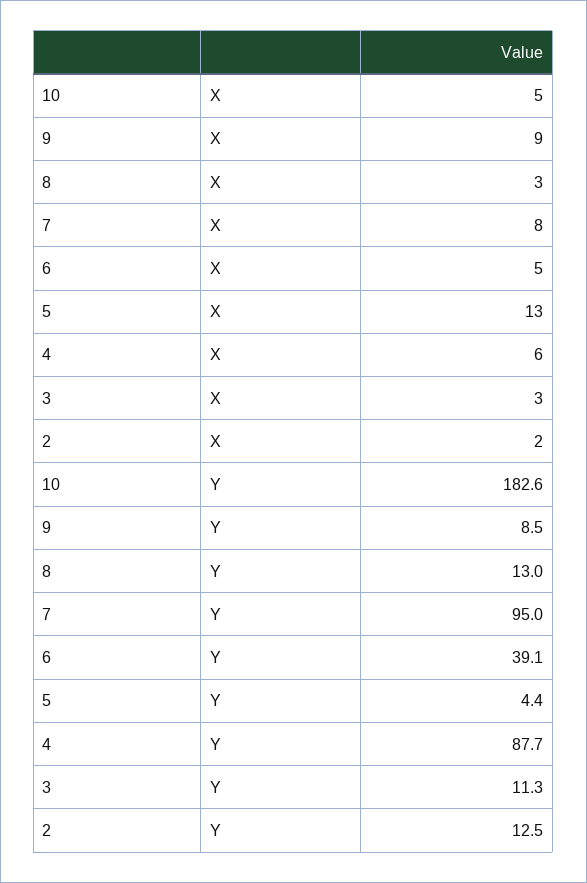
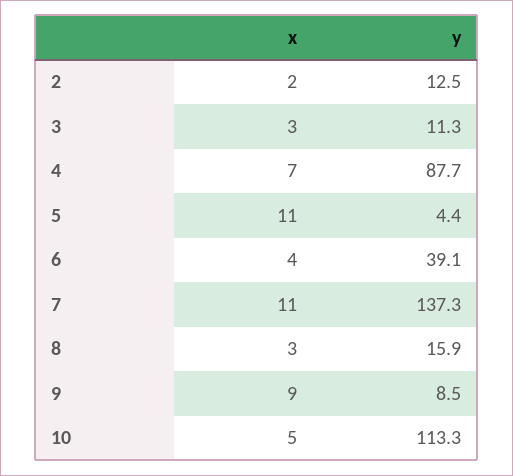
  {
    "10": {
      "X": 5,
-     "Y": 182.6
+     "Y": 113.3
    },
    "9": {
      "X": 9,
      "Y": 8.5
    },
    "8": {
      "X": 3,
-     "Y": 13
+     "Y": 15.9
    },
    "7": {
-     "X": 8,
+     "X": 11,
-     "Y": 95
+     "Y": 137.3
    },
    "6": {
-     "X": 5,
+     "X": 4,
      "Y": 39.1
    },
    "5": {
-     "X": 13,
+     "X": 11,
      "Y": 4.4
    },
    "4": {
-     "X": 6,
+     "X": 7,
      "Y": 87.7
    },
    "3": {
      "X": 3,
      "Y": 11.3
    },
    "2": {
      "X": 2,
      "Y": 12.5
    }
  }

